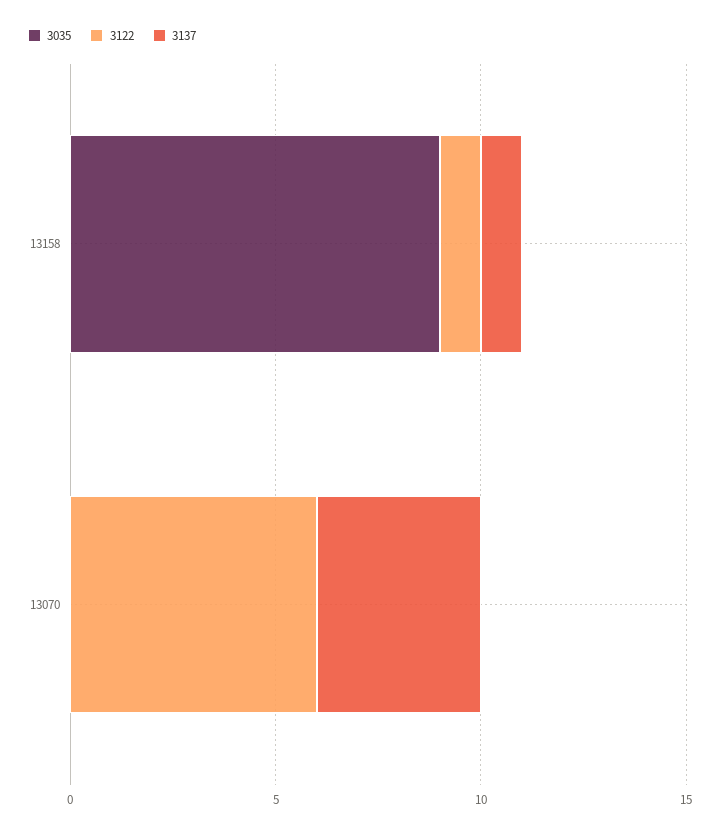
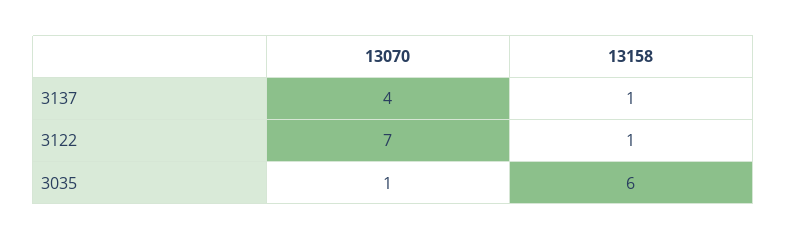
  {
    "3035": {
-     "13158": 9,
+     "13158": 6,
-     "13070": 0
+     "13070": 1
    },
    "3122": {
      "13158": 1,
-     "13070": 6
+     "13070": 7
    },
    "3137": {
      "13158": 1,
      "13070": 4
    }
  }

